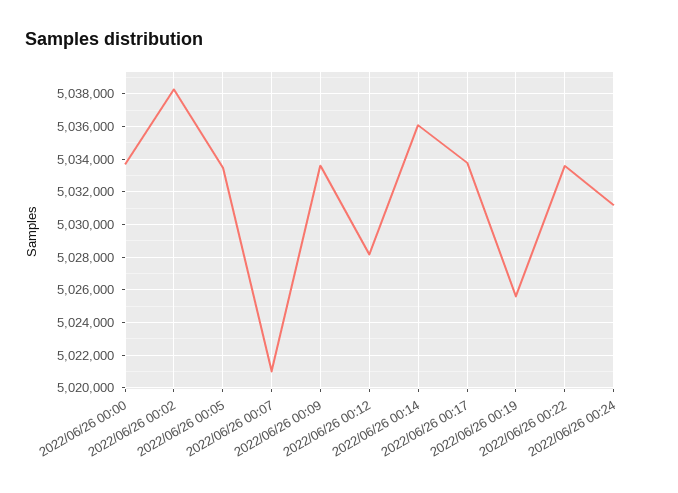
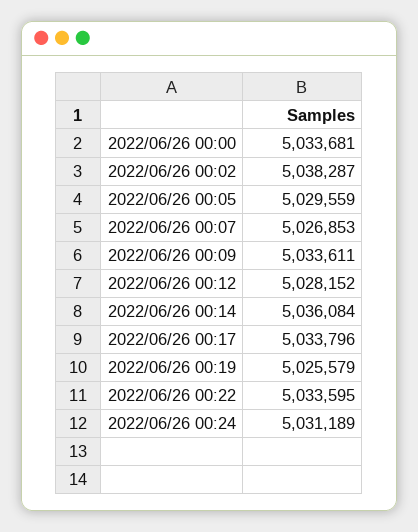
  {
    "2022/06/26 00:00": 5033681,
    "2022/06/26 00:02": 5038287,
-   "2022/06/26 00:05": 5033500,
+   "2022/06/26 00:05": 5029559,
-   "2022/06/26 00:07": 5021000,
+   "2022/06/26 00:07": 5026853,
    "2022/06/26 00:09": 5033611,
    "2022/06/26 00:12": 5028152,
    "2022/06/26 00:14": 5036084,
    "2022/06/26 00:17": 5033796,
    "2022/06/26 00:19": 5025579,
    "2022/06/26 00:22": 5033595,
    "2022/06/26 00:24": 5031189
  }

